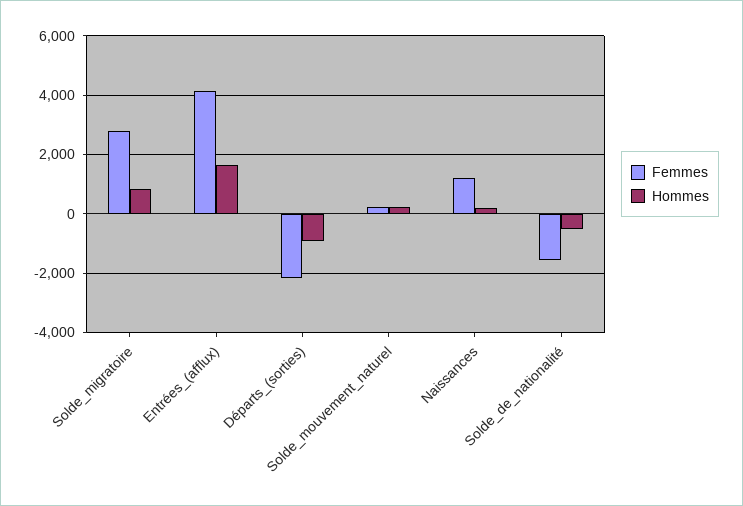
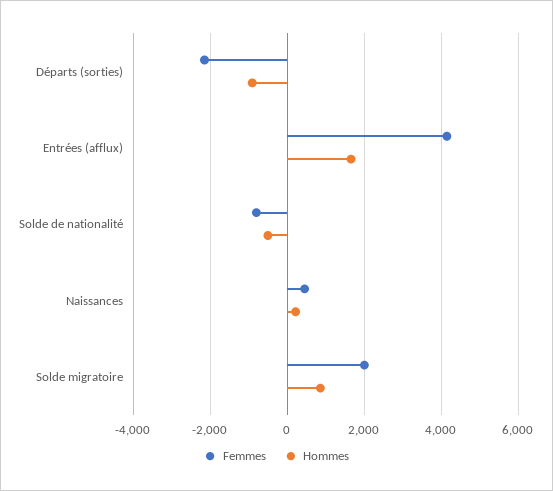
  {
    "Femmes": {
-     "Solde_migratoire": 2750,
+     "Solde_migratoire": 2000,
      "Entrées_(afflux)": 4200,
      "Départs_(sorties)": -2200,
-     "Solde_mouvement_naturel": 250,
-     "Naissances": 1250,
+     "Naissances": 400,
-     "Solde_de_nationalité": -1500
+     "Solde_de_nationalité": -800
    },
    "Hommes": {
      "Solde_migratoire": 800,
      "Entrées_(afflux)": 1600,
      "Départs_(sorties)": -1000,
-     "Solde_mouvement_naturel": 250,
      "Naissances": 200,
      "Solde_de_nationalité": -600
    }
  }

